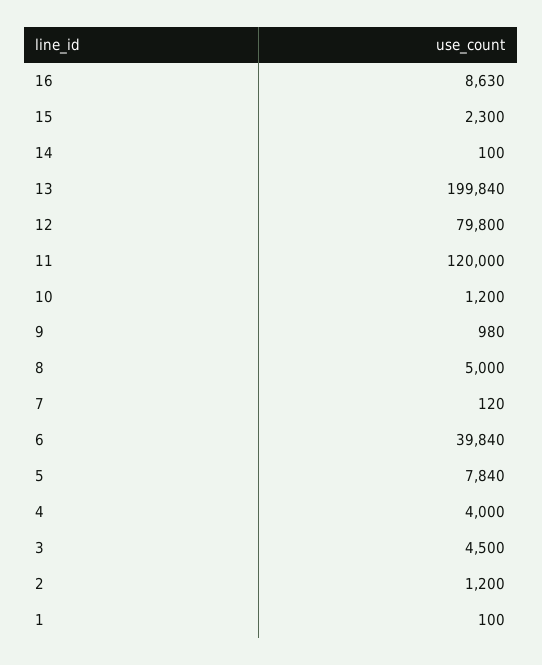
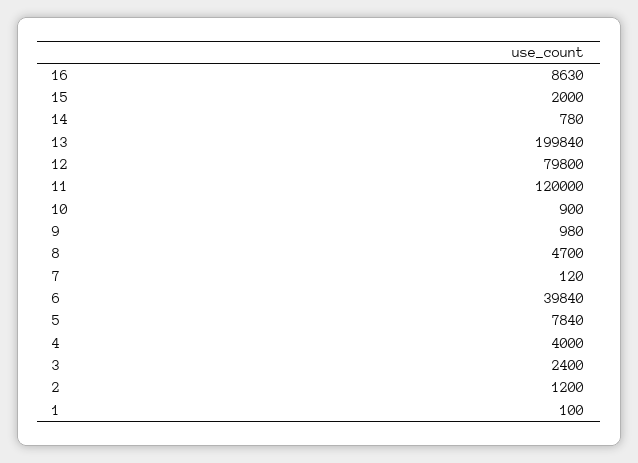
  {
    "16": 8630,
-   "15": 2300,
+   "15": 2000,
-   "14": 100,
+   "14": 780,
    "13": 199840,
    "12": 79800,
    "11": 120000,
-   "10": 1200,
+   "10": 900,
    "9": 980,
-   "8": 5000,
+   "8": 4700,
    "7": 120,
    "6": 39840,
    "5": 7840,
    "4": 4000,
-   "3": 4500,
+   "3": 2400,
    "2": 1200,
    "1": 100
  }

